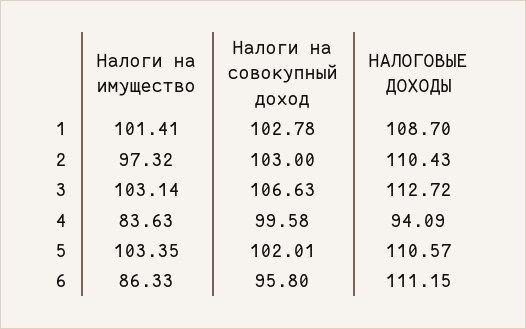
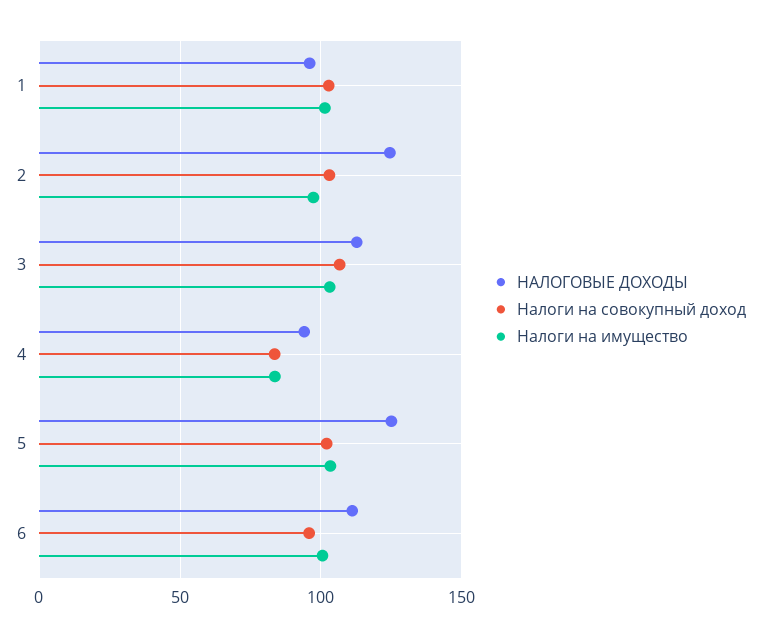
  {
    "Налоги на имущество": {
      "1": 101.41,
      "2": 97.32,
      "3": 103.14,
      "4": 83.63,
      "5": 103.35,
-     "6": 86.33
+     "6": 100
    },
    "Налоги на совокупный доход": {
      "1": 102.78,
      "2": 103,
      "3": 106.63,
-     "4": 99.58,
+     "4": 85,
      "5": 102.01,
      "6": 95.8
    },
    "НАЛОГОВЫЕ ДОХОДЫ": {
-     "1": 108.7,
+     "1": 95,
-     "2": 110.43,
+     "2": 125,
      "3": 112.72,
      "4": 94.09,
-     "5": 110.57,
+     "5": 125,
      "6": 111.15
    }
  }

